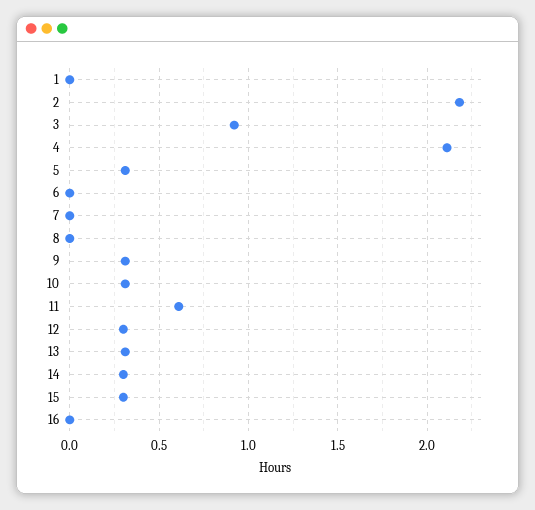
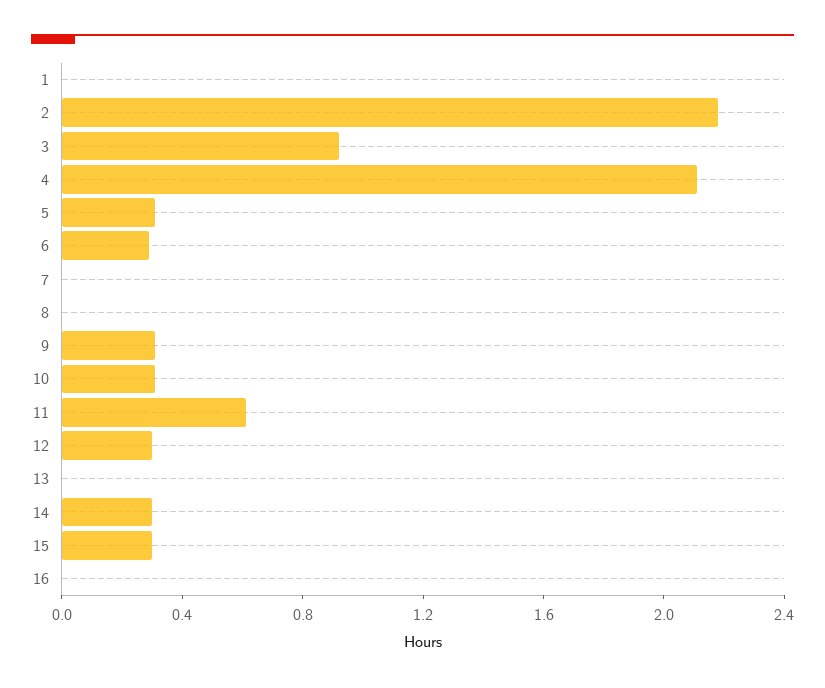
  {
    "1": 0,
    "2": 2.2,
    "3": 0.9,
    "4": 2.1,
    "5": 0.3,
-   "6": 0,
+   "6": 0.3,
    "7": 0,
    "8": 0,
    "9": 0.3,
    "10": 0.3,
    "11": 0.6,
    "12": 0.3,
-   "13": 0.3,
+   "13": 0,
    "14": 0.3,
    "15": 0.3,
    "16": 0
  }

